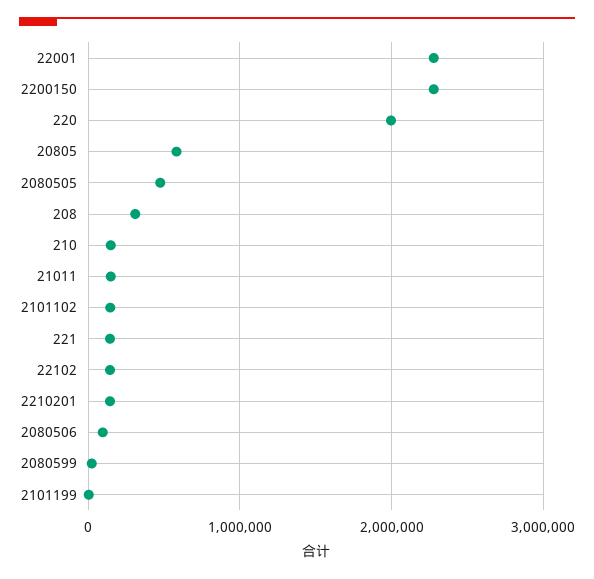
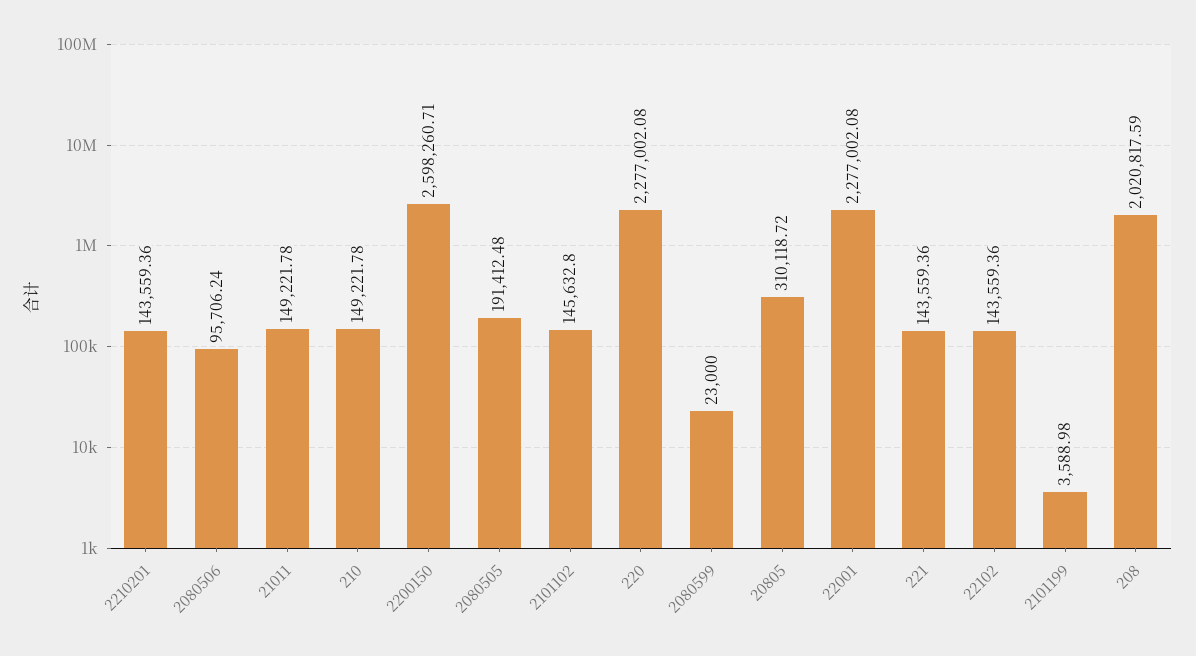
  {
    "22001": 2277002.08,
-   "2200150": 2300000,
+   "2200150": 2598260.71,
-   "220": 2000000,
+   "220": 2277002.08,
-   "20805": 600000,
+   "20805": 310118.72,
-   "2080505": 500000,
+   "2080505": 191412.48,
-   "208": 300000,
+   "208": 2020817.59,
    "210": 149221.78,
    "21011": 149221.78,
    "2101102": 145632.8,
    "221": 143559.36,
    "22102": 143559.36,
    "2210201": 143559.36,
    "2080506": 95706.24,
    "2080599": 23000,
    "2101199": 3588.98
  }

